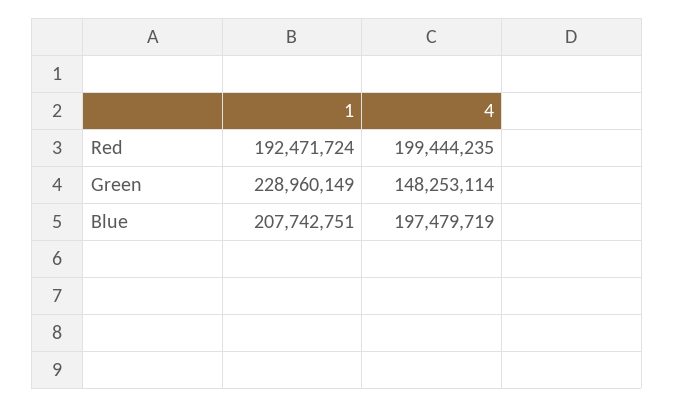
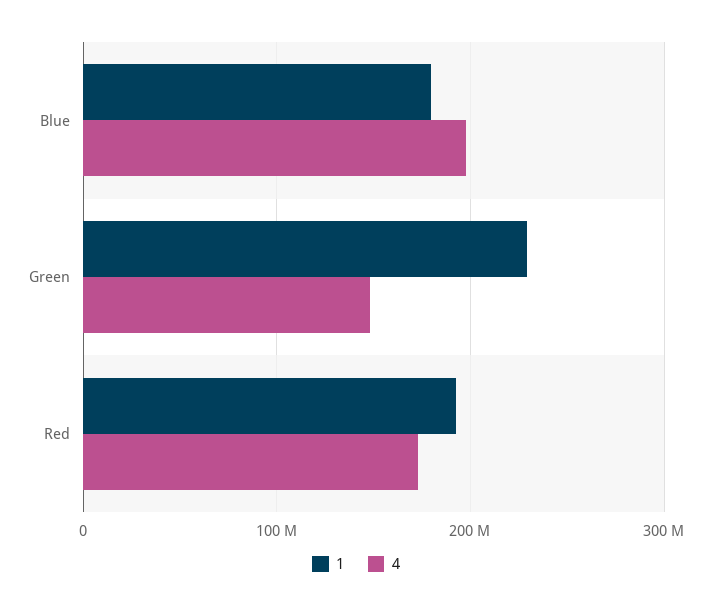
  {
    "1": {
      "Red": 192471724,
      "Green": 228960149,
-     "Blue": 207742751
+     "Blue": 180000000
    },
    "4": {
-     "Red": 199444235,
+     "Red": 170000000,
      "Green": 148253114,
      "Blue": 197479719
    }
  }

